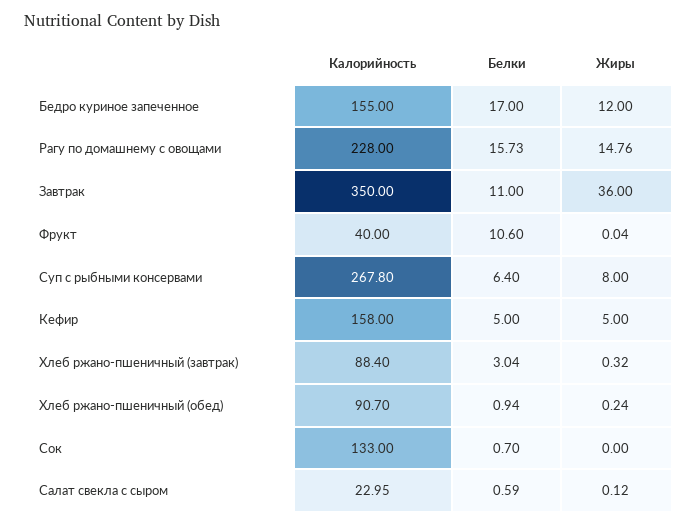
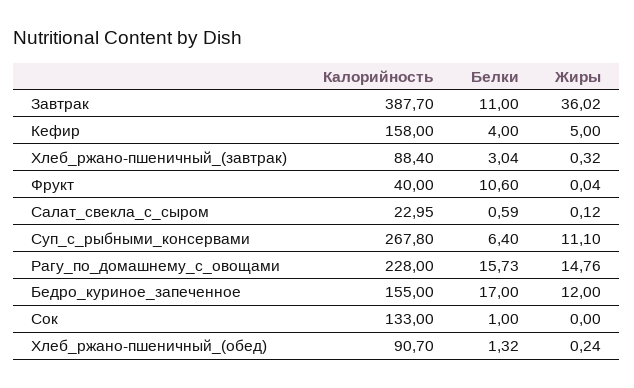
  {
    "Калорийность": {
      "Бедро куриное запеченное": 155,
      "Рагу по домашнему с овощами": 228,
-     "Завтрак": 350,
+     "Завтрак": 387.7,
      "Фрукт": 40,
      "Суп с рыбными консервами": 267.8,
      "Кефир": 158,
      "Хлеб ржано-пшеничный (завтрак)": 88.4,
      "Хлеб ржано-пшеничный (обед)": 90.7,
      "Сок": 133,
      "Салат свекла с сыром": 22.95
    },
    "Белки": {
      "Бедро куриное запеченное": 17,
      "Рагу по домашнему с овощами": 15.73,
      "Завтрак": 11,
      "Фрукт": 10.6,
      "Суп с рыбными консервами": 6.4,
-     "Кефир": 5,
+     "Кефир": 4,
      "Хлеб ржано-пшеничный (завтрак)": 3.04,
-     "Хлеб ржано-пшеничный (обед)": 0.94,
+     "Хлеб ржано-пшеничный (обед)": 1.32,
-     "Сок": 0.7,
+     "Сок": 1,
      "Салат свекла с сыром": 0.59
    },
    "Жиры": {
      "Бедро куриное запеченное": 12,
      "Рагу по домашнему с овощами": 14.76,
-     "Завтрак": 36,
+     "Завтрак": 36.02,
      "Фрукт": 0.04,
-     "Суп с рыбными консервами": 8,
+     "Суп с рыбными консервами": 11.1,
      "Кефир": 5,
      "Хлеб ржано-пшеничный (завтрак)": 0.32,
      "Хлеб ржано-пшеничный (обед)": 0.24,
      "Сок": 0,
      "Салат свекла с сыром": 0.12
    }
  }

